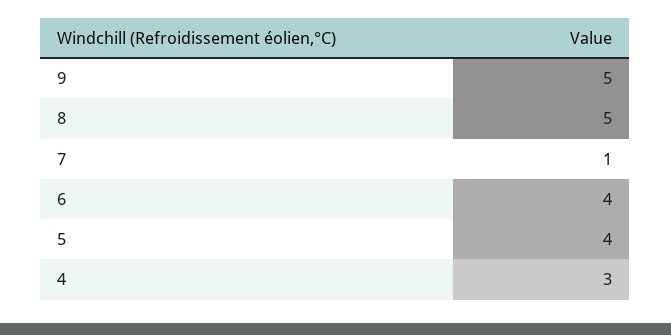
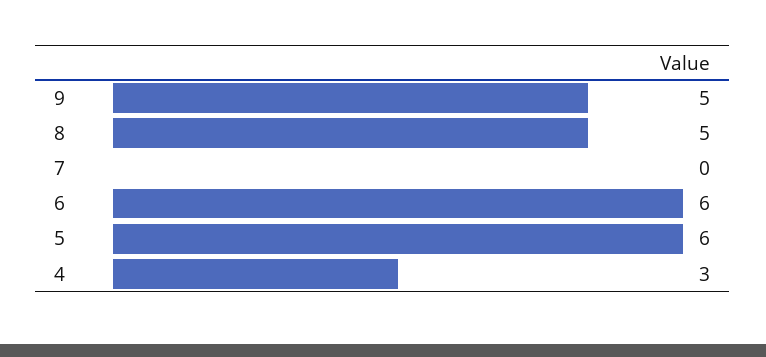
  {
    "9": 5,
    "8": 5,
-   "7": 1,
+   "7": 0,
-   "6": 4,
+   "6": 6,
-   "5": 4,
+   "5": 6,
    "4": 3
  }

